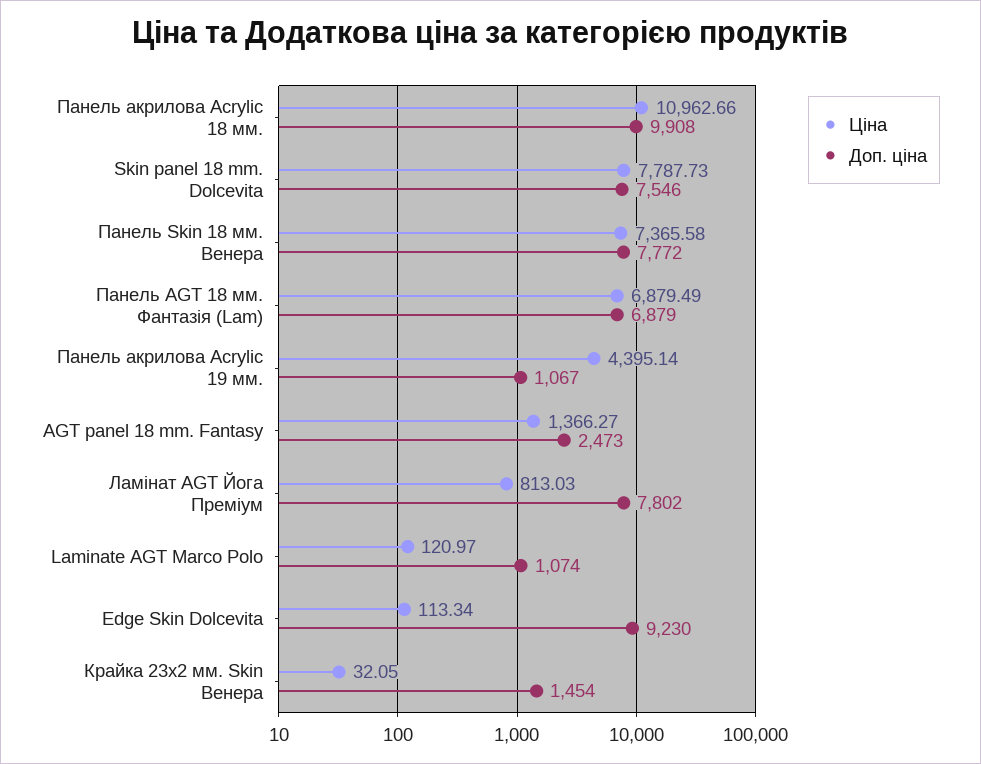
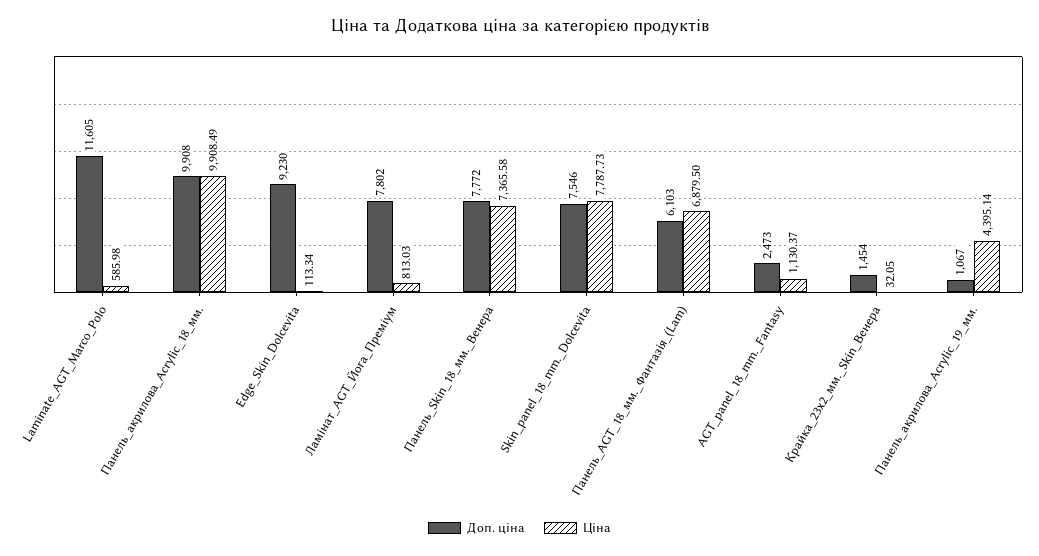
  {
    "Ціна": {
-     "Панель акрилова Acrylic 18 мм.": 10962.66,
+     "Панель акрилова Acrylic 18 мм.": 9908.49,
      "Skin panel 18 mm. Dolcevita": 7787.73,
      "Панель Skin 18 мм. Венера": 7365.58,
-     "Панель AGT 18 мм. Фантазія (Lam)": 6879.49,
+     "Панель AGT 18 мм. Фантазія (Lam)": 6879.5,
      "Панель акрилова Acrylic 19 мм.": 4395.14,
-     "AGT panel 18 mm. Fantasy": 1366.27,
+     "AGT panel 18 mm. Fantasy": 1130.37,
      "Ламінат AGT Йога Преміум": 813.03,
-     "Laminate AGT Marco Polo": 120.97,
+     "Laminate AGT Marco Polo": 585.98,
      "Edge Skin Dolcevita": 113.34,
      "Крайка 23x2 мм. Skin Венера": 32.05
    },
    "Доп. ціна": {
      "Панель акрилова Acrylic 18 мм.": 9908,
      "Skin panel 18 mm. Dolcevita": 7546,
      "Панель Skin 18 мм. Венера": 7772,
-     "Панель AGT 18 мм. Фантазія (Lam)": 6879,
+     "Панель AGT 18 мм. Фантазія (Lam)": 6103,
      "Панель акрилова Acrylic 19 мм.": 1067,
      "AGT panel 18 mm. Fantasy": 2473,
      "Ламінат AGT Йога Преміум": 7802,
-     "Laminate AGT Marco Polo": 1074,
+     "Laminate AGT Marco Polo": 11605,
      "Edge Skin Dolcevita": 9230,
      "Крайка 23x2 мм. Skin Венера": 1454
    }
  }

